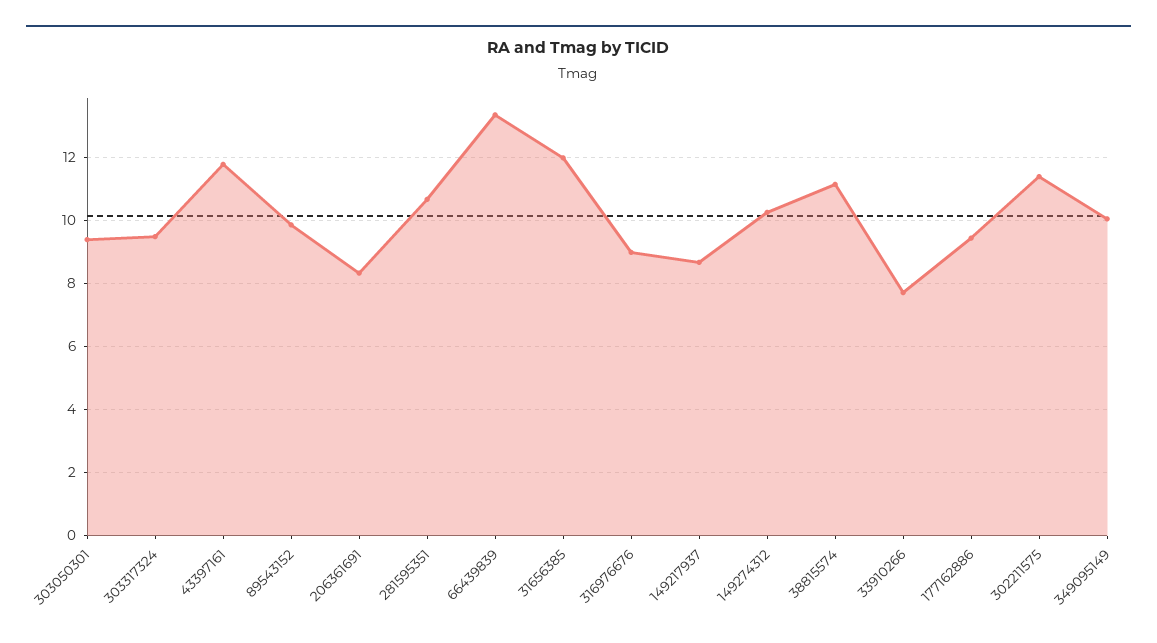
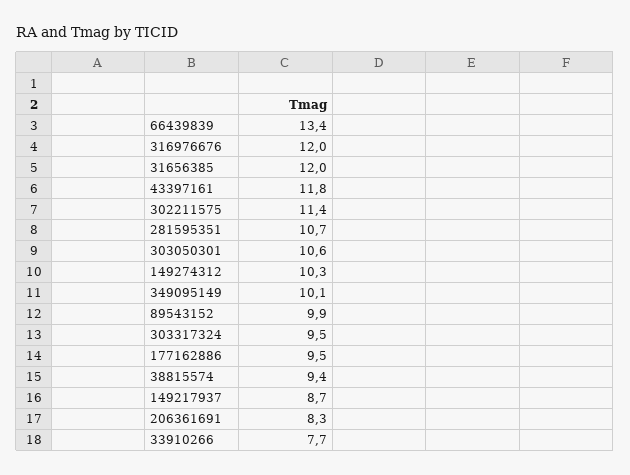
  {
-   "303050301": 9.4,
+   "303050301": 10.6,
    "303317324": 9.5,
    "43397161": 11.8,
    "89543152": 9.9,
    "206361691": 8.3,
    "281595351": 10.7,
    "66439839": 13.4,
    "31656385": 12,
-   "316976676": 9,
+   "316976676": 12,
    "149217937": 8.7,
    "149274312": 10.3,
-   "38815574": 11.2,
+   "38815574": 9.4,
    "33910266": 7.7,
    "177162886": 9.5,
    "302211575": 11.4,
    "349095149": 10.1
  }

